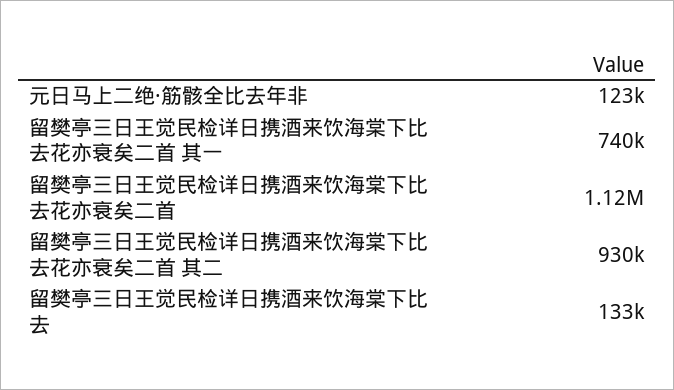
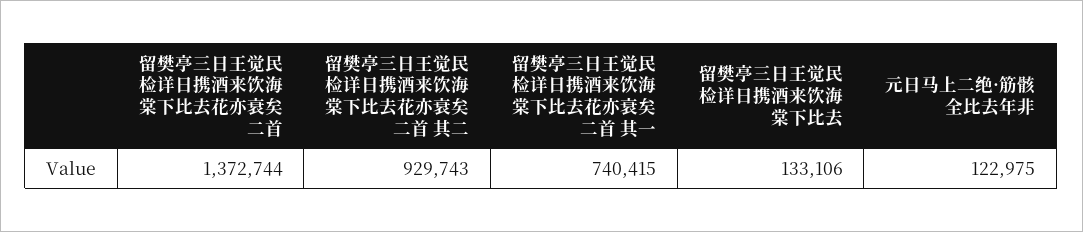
  {
    "元日马上二绝·筋骸全比去年非": 122975,
    "留樊亭三日王觉民检详日携酒来饮海棠下比去花亦衰矣二首 其一": 740415,
-   "留樊亭三日王觉民检详日携酒来饮海棠下比去花亦衰矣二首": 1120000,
+   "留樊亭三日王觉民检详日携酒来饮海棠下比去花亦衰矣二首": 1372744,
    "留樊亭三日王觉民检详日携酒来饮海棠下比去花亦衰矣二首 其二": 929743,
    "留樊亭三日王觉民检详日携酒来饮海棠下比去": 133106
  }

